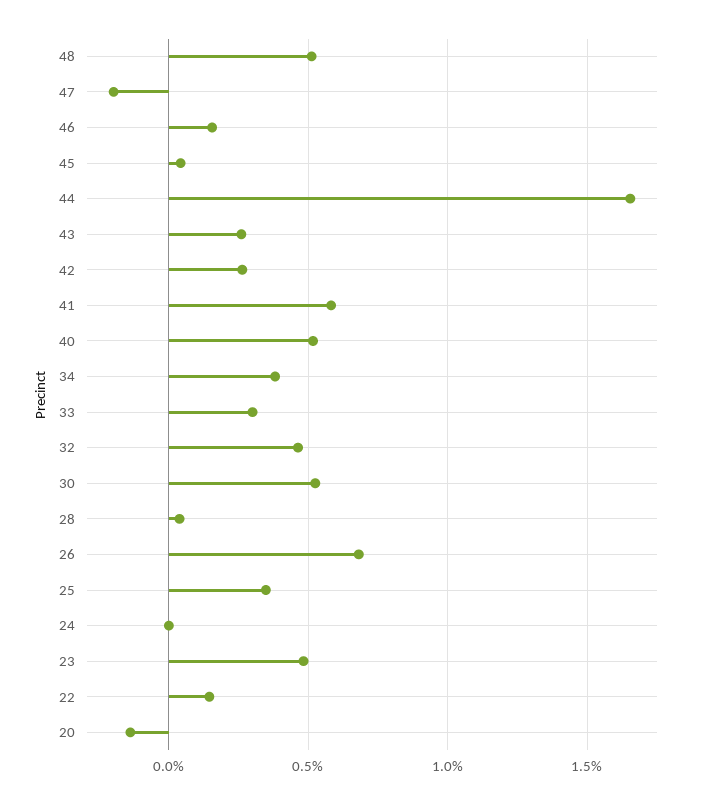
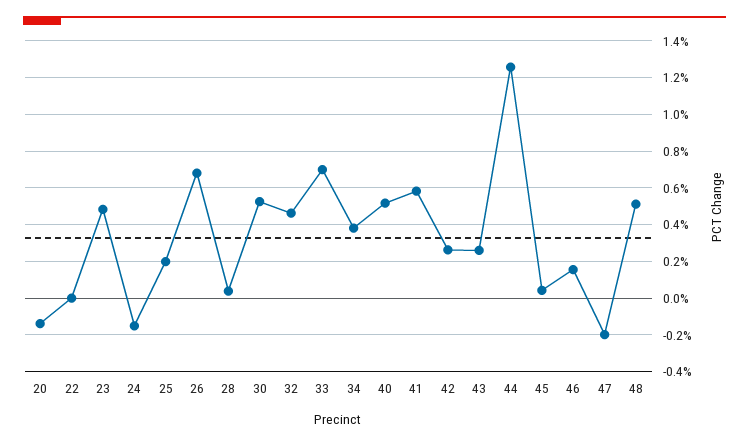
  {
    "48": 0.5,
    "47": -0.2,
    "46": 0.15,
    "45": 0.05,
-   "44": 1.65,
+   "44": 1.25,
    "43": 0.25,
    "42": 0.25,
    "41": 0.6,
    "40": 0.5,
    "34": 0.4,
-   "33": 0.3,
+   "33": 0.7,
    "32": 0.45,
    "30": 0.55,
    "28": 0.05,
    "26": 0.7,
-   "25": 0.35,
+   "25": 0.2,
-   "24": 0,
+   "24": -0.15,
    "23": 0.5,
-   "22": 0.15,
+   "22": 0,
    "20": -0.15
  }

